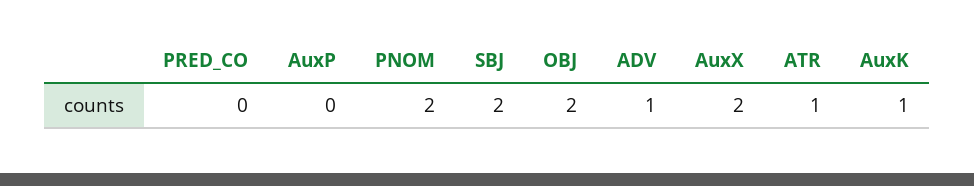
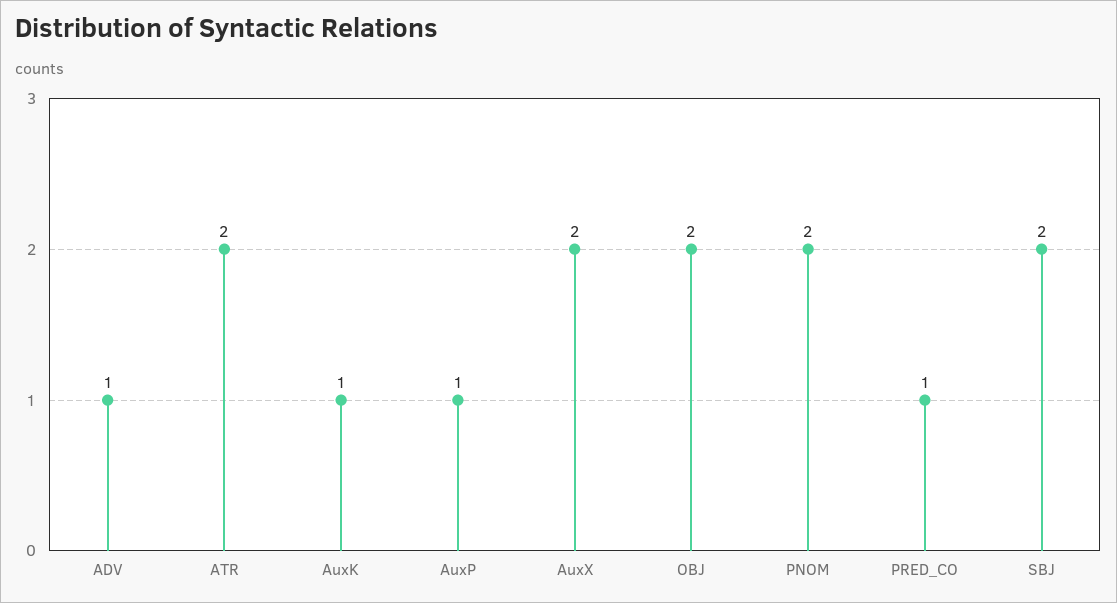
  {
-   "PRED_CO": 0,
+   "PRED_CO": 1,
-   "AuxP": 0,
+   "AuxP": 1,
    "PNOM": 2,
    "SBJ": 2,
    "OBJ": 2,
    "ADV": 1,
    "AuxX": 2,
-   "ATR": 1,
+   "ATR": 2,
    "AuxK": 1
  }

